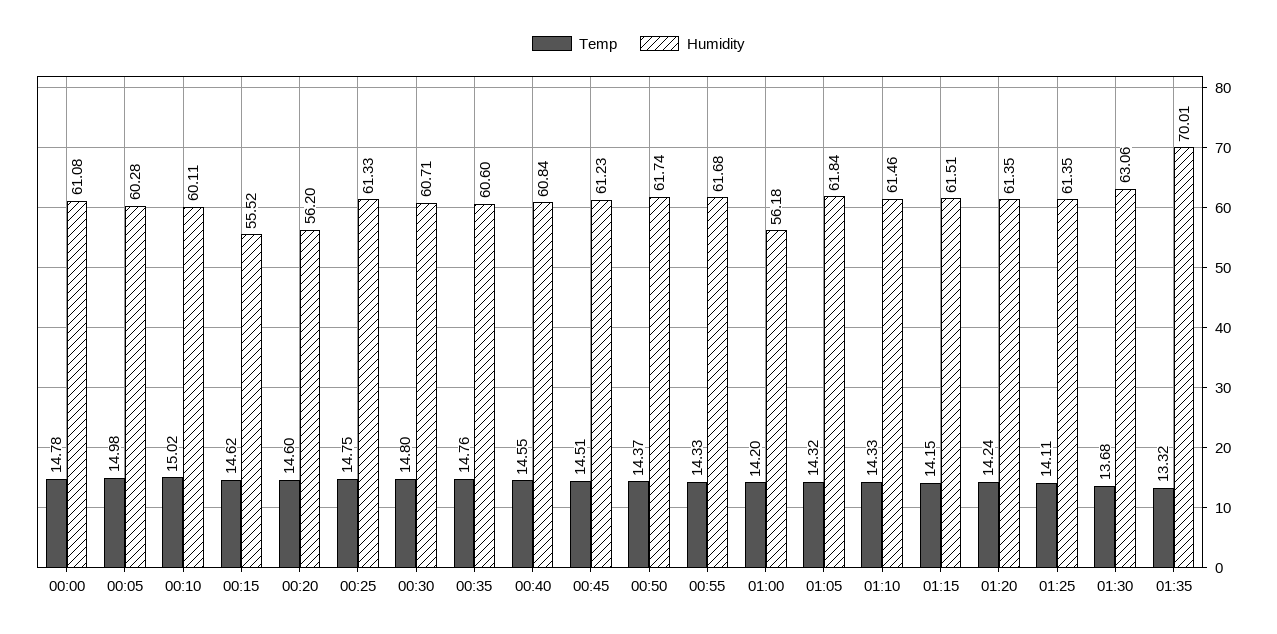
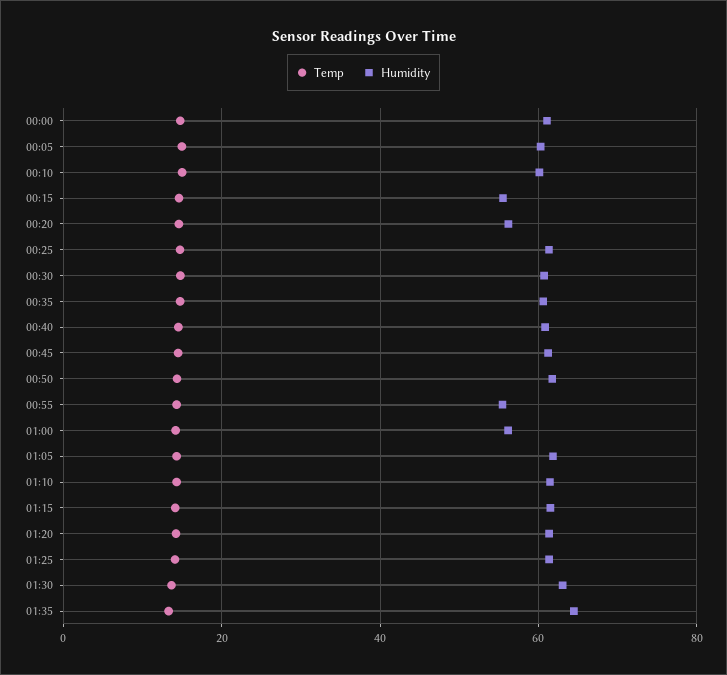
  {
    "Temp": {
      "00:00": 14.78,
      "00:05": 14.98,
      "00:10": 15.02,
      "00:15": 14.62,
      "00:20": 14.6,
      "00:25": 14.75,
      "00:30": 14.8,
      "00:35": 14.76,
      "00:40": 14.55,
      "00:45": 14.51,
      "00:50": 14.37,
      "00:55": 14.33,
      "01:00": 14.2,
      "01:05": 14.32,
      "01:10": 14.33,
      "01:15": 14.15,
      "01:20": 14.24,
      "01:25": 14.11,
      "01:30": 13.68,
      "01:35": 13.32
    },
    "Humidity": {
      "00:00": 61.08,
      "00:05": 60.28,
      "00:10": 60.11,
      "00:15": 55.52,
      "00:20": 56.2,
      "00:25": 61.33,
      "00:30": 60.71,
      "00:35": 60.6,
      "00:40": 60.84,
      "00:45": 61.23,
      "00:50": 61.74,
-     "00:55": 61.68,
+     "00:55": 56,
      "01:00": 56.18,
      "01:05": 61.84,
      "01:10": 61.46,
      "01:15": 61.51,
      "01:20": 61.35,
      "01:25": 61.35,
      "01:30": 63.06,
-     "01:35": 70.01
+     "01:35": 64
    }
  }

